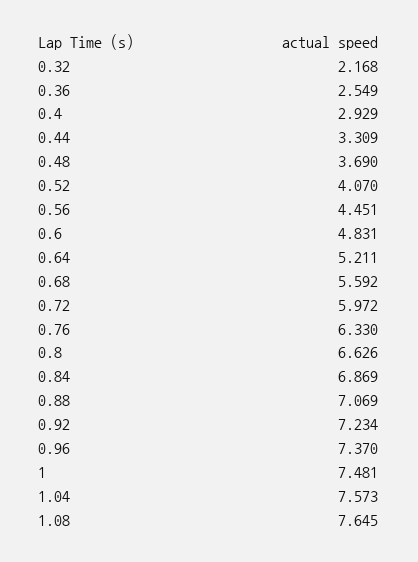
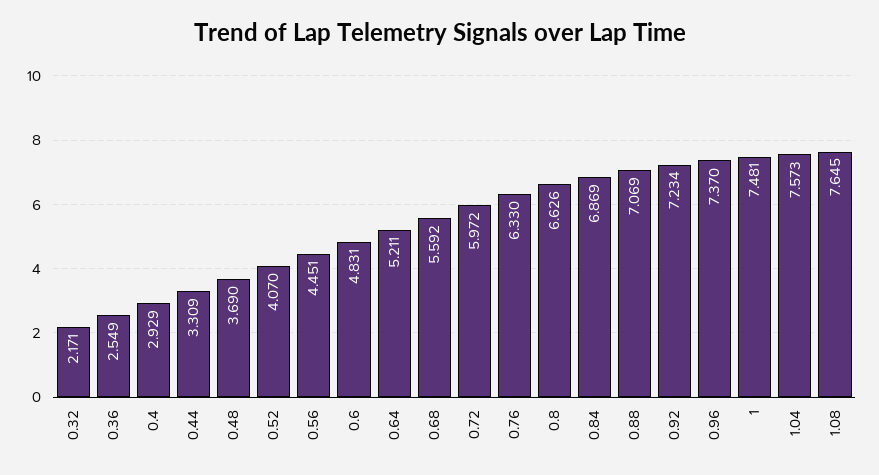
  {
-   "0.32": 2.168,
+   "0.32": 2.171,
    "0.36": 2.549,
    "0.4": 2.929,
    "0.44": 3.309,
    "0.48": 3.69,
    "0.52": 4.07,
    "0.56": 4.451,
    "0.6": 4.831,
    "0.64": 5.211,
    "0.68": 5.592,
    "0.72": 5.972,
    "0.76": 6.33,
    "0.8": 6.626,
    "0.84": 6.869,
    "0.88": 7.069,
    "0.92": 7.234,
    "0.96": 7.37,
    "1": 7.481,
    "1.04": 7.573,
    "1.08": 7.645
  }

